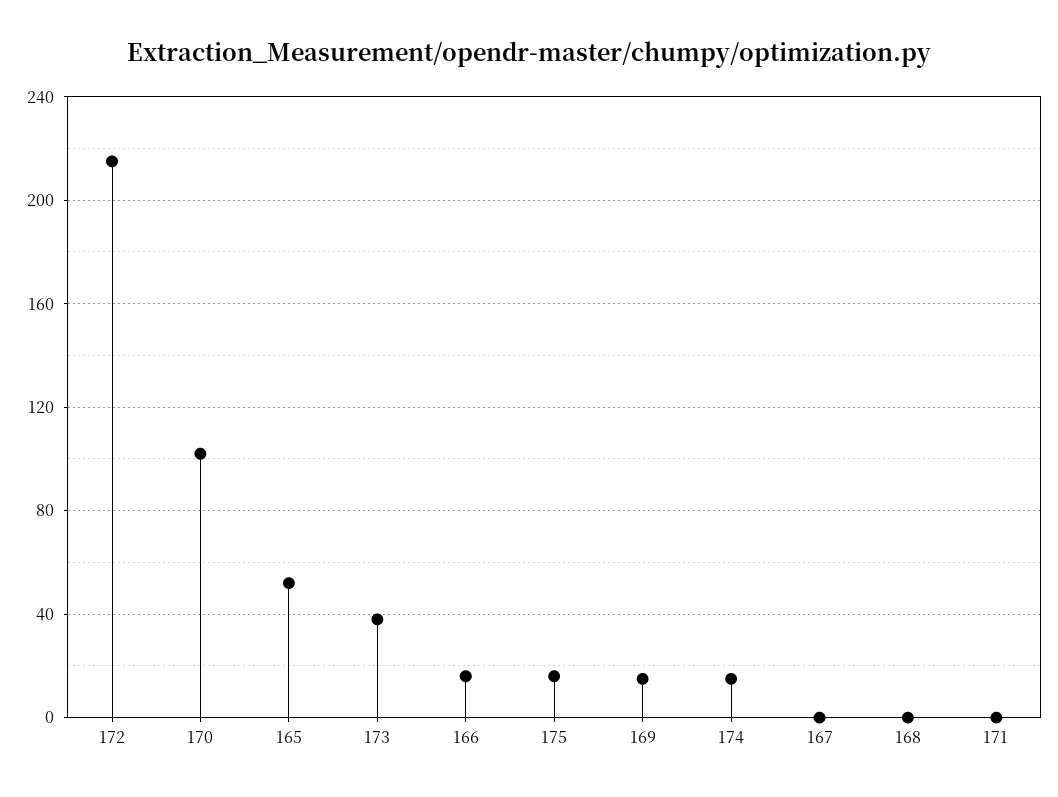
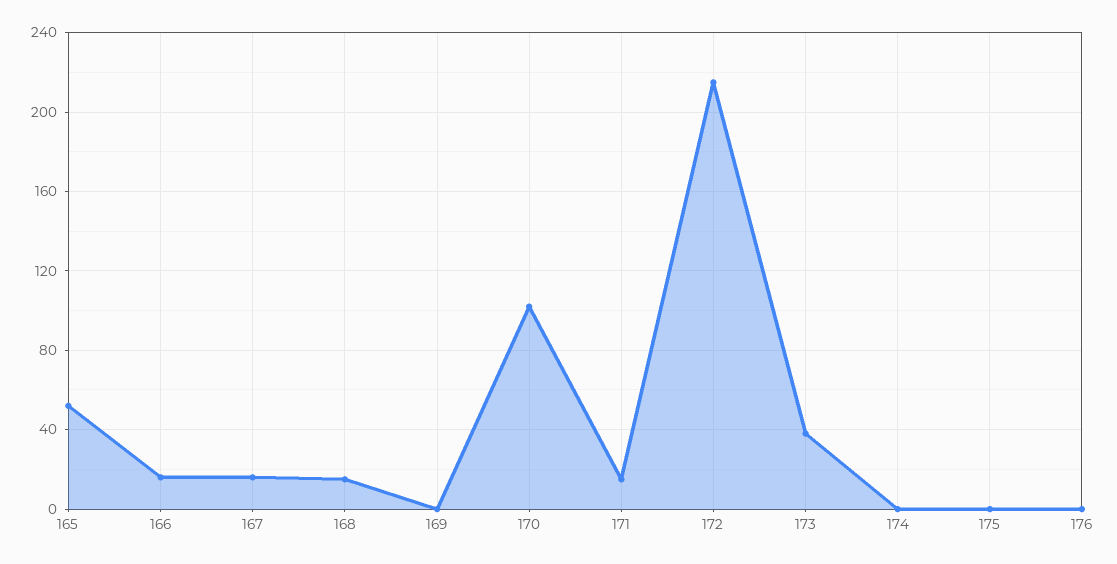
  {
    "172": 215,
    "170": 100,
    "165": 50,
    "173": 40,
    "166": 15,
-   "175": 15,
+   "175": 0,
-   "169": 15,
+   "169": 0,
-   "174": 15,
+   "174": 0,
-   "167": 0,
+   "167": 15,
-   "168": 0,
+   "168": 15,
-   "171": 0
+   "171": 15,
+   "176": 0
  }

